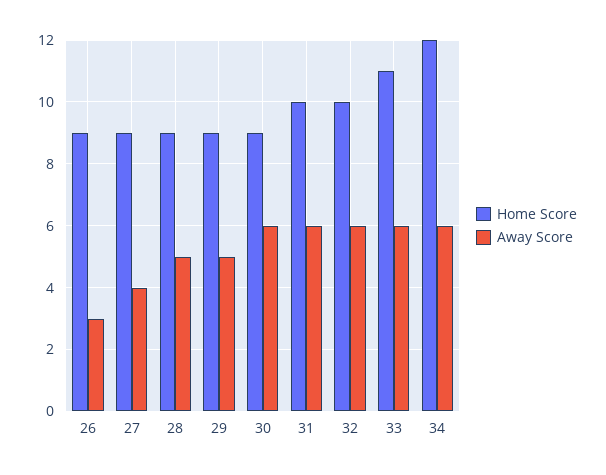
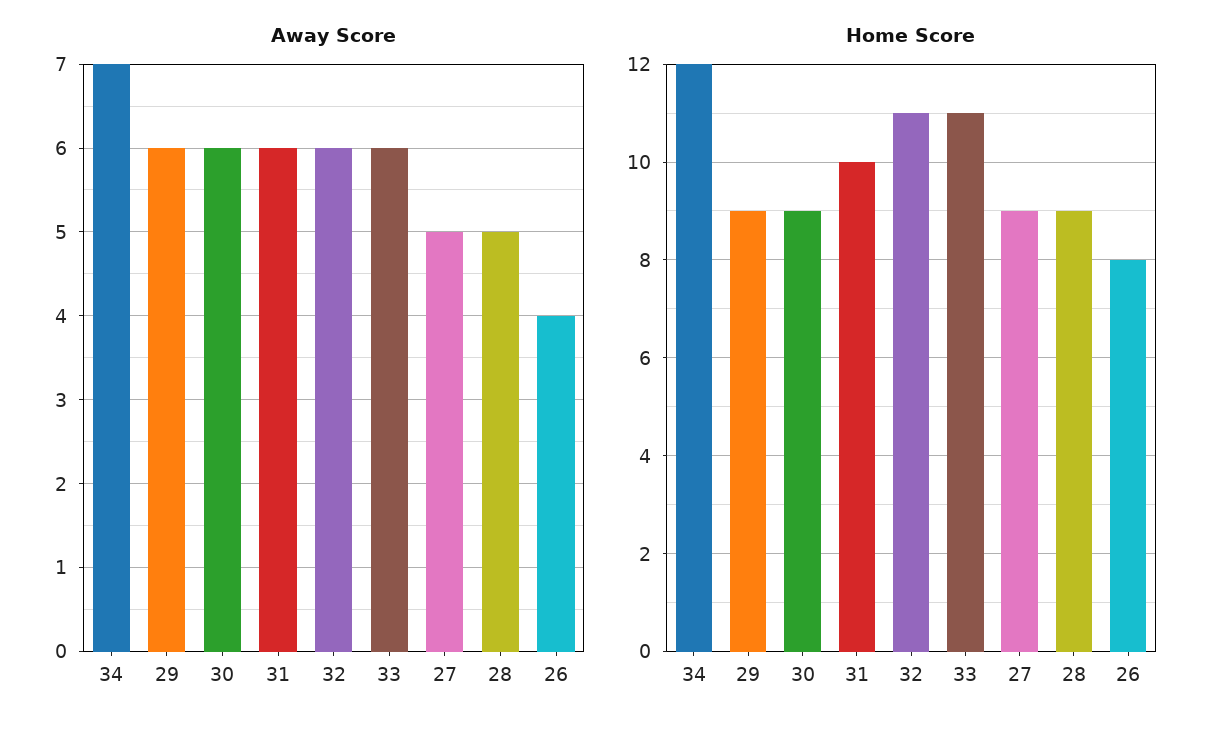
  {
    "Home Score": {
-     "26": 9,
+     "26": 8,
      "27": 9,
      "28": 9,
      "29": 9,
      "30": 9,
      "31": 10,
-     "32": 10,
+     "32": 11,
      "33": 11,
      "34": 12
    },
    "Away Score": {
-     "26": 3,
+     "26": 4,
-     "27": 4,
+     "27": 5,
      "28": 5,
-     "29": 5,
+     "29": 6,
      "30": 6,
      "31": 6,
      "32": 6,
      "33": 6,
-     "34": 6
+     "34": 7
    }
  }

